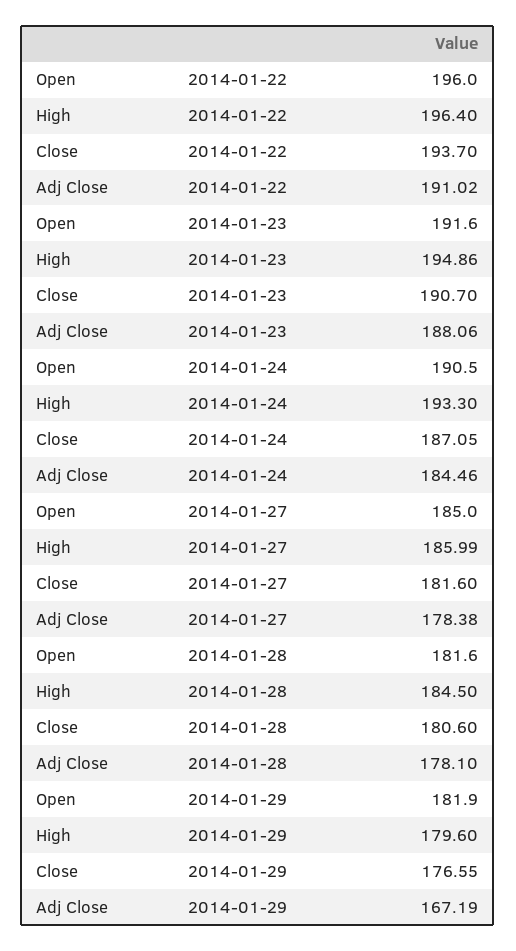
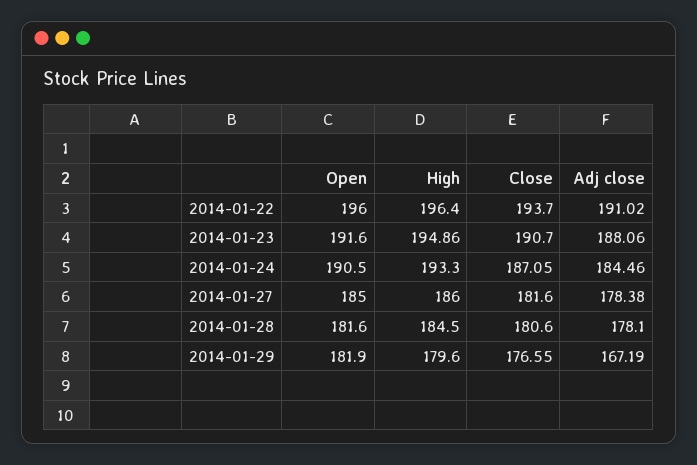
  {
    "Open": {
      "2014-01-22": 196,
      "2014-01-23": 191.6,
      "2014-01-24": 190.5,
      "2014-01-27": 185,
      "2014-01-28": 181.6,
      "2014-01-29": 181.9
    },
    "High": {
      "2014-01-22": 196.4,
      "2014-01-23": 194.86,
      "2014-01-24": 193.3,
-     "2014-01-27": 185.99,
+     "2014-01-27": 186,
      "2014-01-28": 184.5,
      "2014-01-29": 179.6
    },
    "Close": {
      "2014-01-22": 193.7,
      "2014-01-23": 190.7,
      "2014-01-24": 187.05,
      "2014-01-27": 181.6,
      "2014-01-28": 180.6,
      "2014-01-29": 176.55
    },
    "Adj Close": {
      "2014-01-22": 191.02,
      "2014-01-23": 188.06,
      "2014-01-24": 184.46,
      "2014-01-27": 178.38,
      "2014-01-28": 178.1,
      "2014-01-29": 167.19
    }
  }

